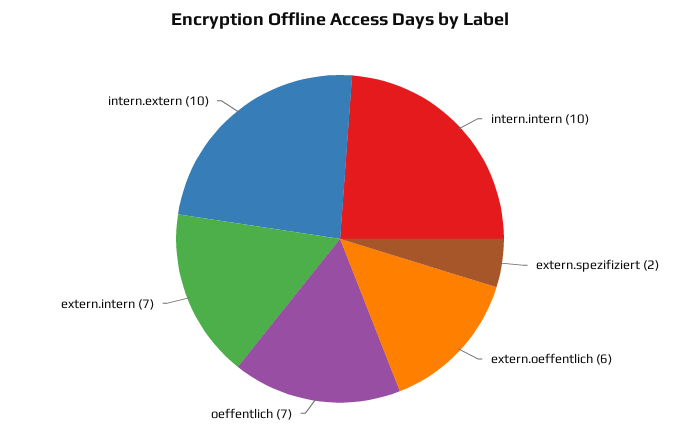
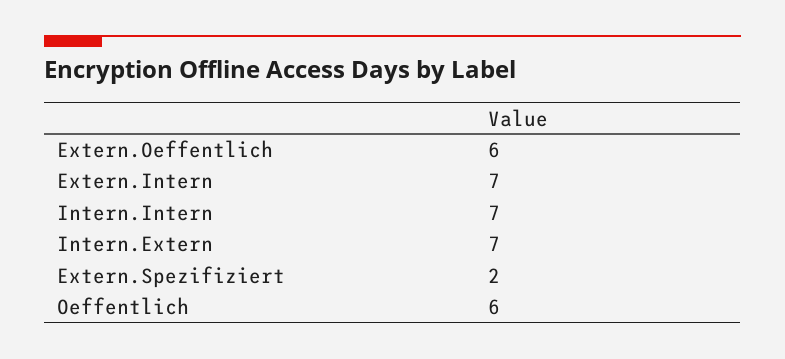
  {
-   "intern.intern": 10,
+   "intern.intern": 7,
    "extern.spezifiziert": 2,
    "extern.oeffentlich": 6,
-   "oeffentlich": 7,
+   "oeffentlich": 6,
    "extern.intern": 7,
-   "intern.extern": 10
+   "intern.extern": 7
  }

